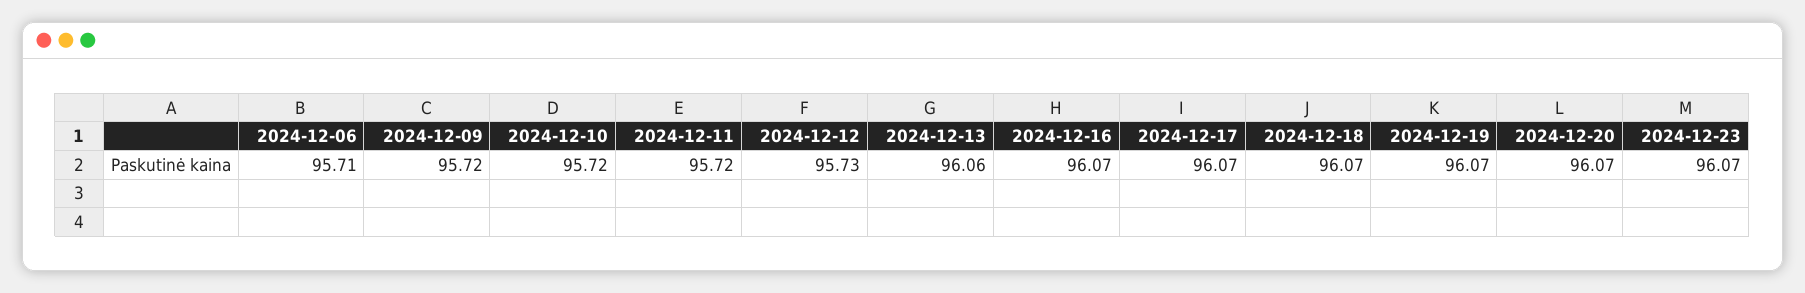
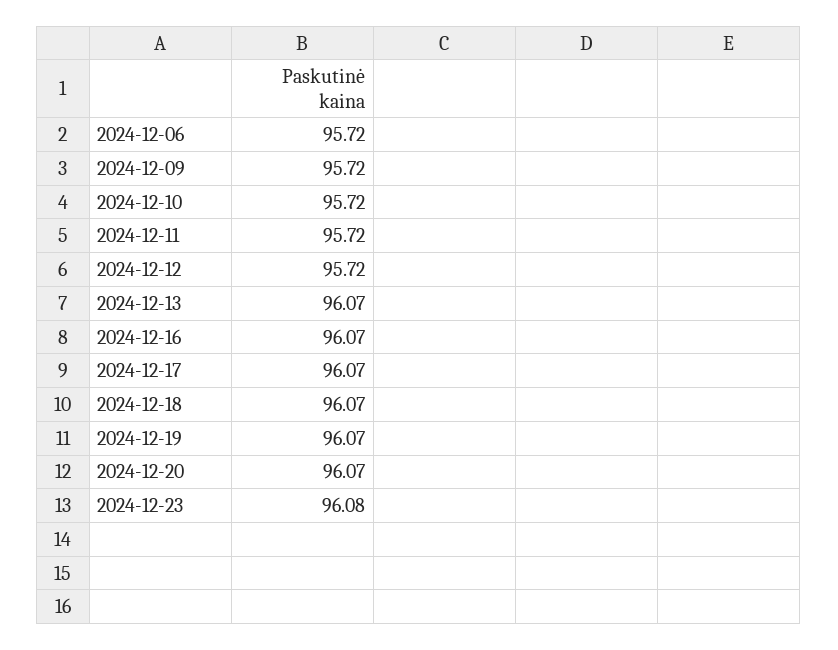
  {
-   "2024-12-06": 95.71,
+   "2024-12-06": 95.72,
    "2024-12-09": 95.72,
    "2024-12-10": 95.72,
    "2024-12-11": 95.72,
-   "2024-12-12": 95.73,
+   "2024-12-12": 95.72,
-   "2024-12-13": 96.06,
+   "2024-12-13": 96.07,
    "2024-12-16": 96.07,
    "2024-12-17": 96.07,
    "2024-12-18": 96.07,
    "2024-12-19": 96.07,
    "2024-12-20": 96.07,
-   "2024-12-23": 96.07
+   "2024-12-23": 96.08
  }

